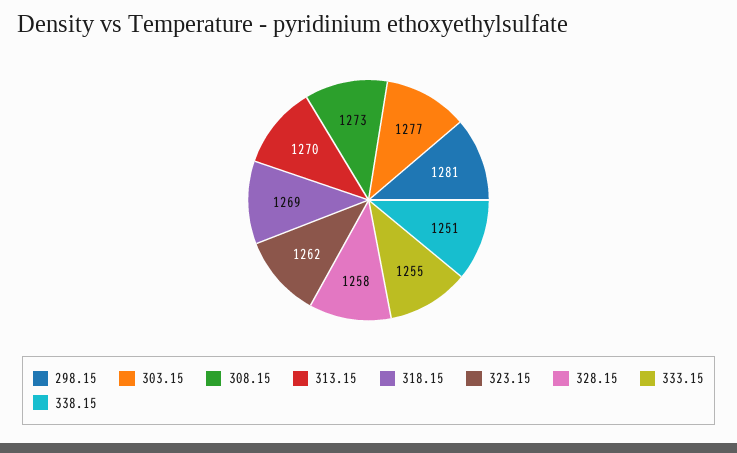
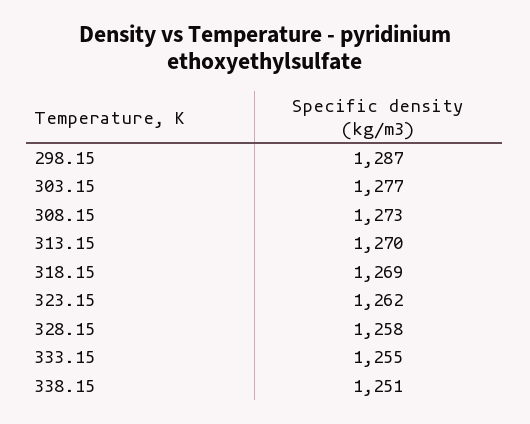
  {
-   "298.15": 1281,
+   "298.15": 1287,
    "303.15": 1277,
    "308.15": 1273,
    "313.15": 1270,
    "318.15": 1269,
    "323.15": 1262,
    "328.15": 1258,
    "333.15": 1255,
    "338.15": 1251
  }

